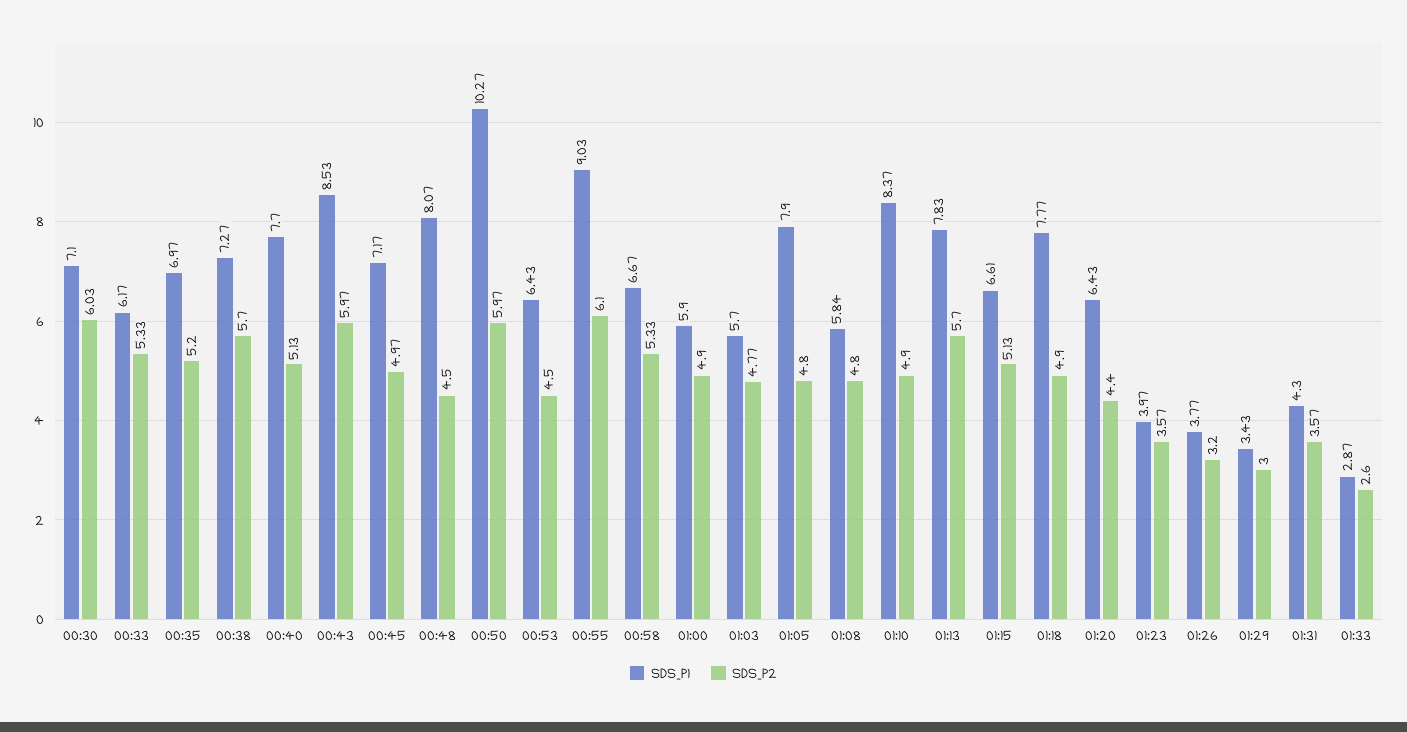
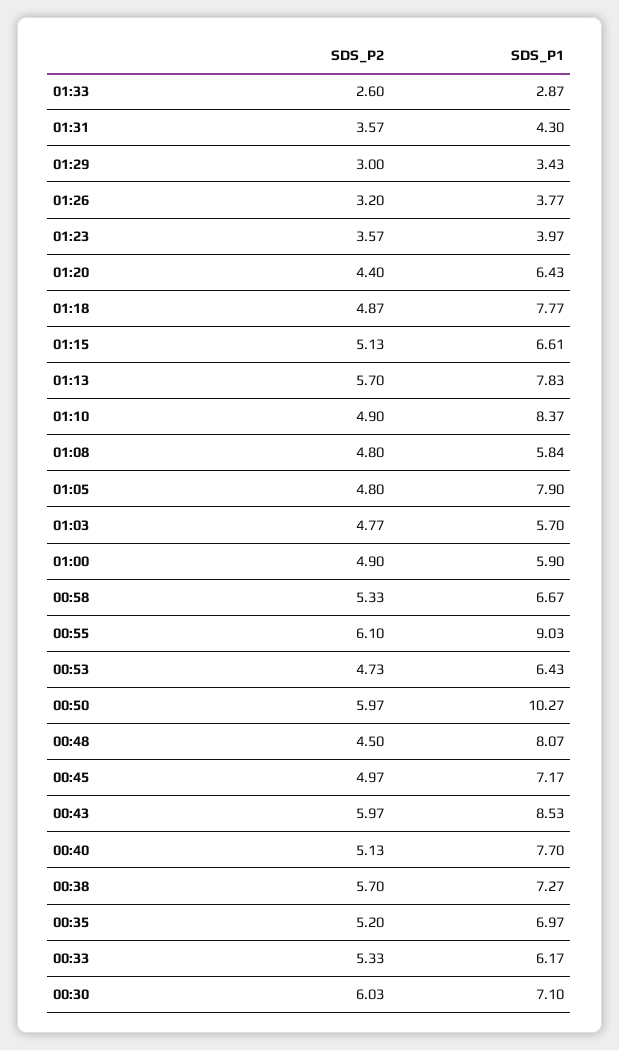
  {
    "SDS_P1": {
      "00:30": 7.1,
      "00:33": 6.17,
      "00:35": 6.97,
      "00:38": 7.27,
      "00:40": 7.7,
      "00:43": 8.53,
      "00:45": 7.17,
      "00:48": 8.07,
      "00:50": 10.27,
      "00:53": 6.43,
      "00:55": 9.03,
      "00:58": 6.67,
      "01:00": 5.9,
      "01:03": 5.7,
      "01:05": 7.9,
      "01:08": 5.84,
      "01:10": 8.37,
      "01:13": 7.83,
      "01:15": 6.61,
      "01:18": 7.77,
      "01:20": 6.43,
      "01:23": 3.97,
      "01:26": 3.77,
      "01:29": 3.43,
      "01:31": 4.3,
      "01:33": 2.87
    },
    "SDS_P2": {
      "00:30": 6.03,
      "00:33": 5.33,
      "00:35": 5.2,
      "00:38": 5.7,
      "00:40": 5.13,
      "00:43": 5.97,
      "00:45": 4.97,
      "00:48": 4.5,
      "00:50": 5.97,
-     "00:53": 4.5,
+     "00:53": 4.73,
      "00:55": 6.1,
      "00:58": 5.33,
      "01:00": 4.9,
      "01:03": 4.77,
      "01:05": 4.8,
      "01:08": 4.8,
      "01:10": 4.9,
      "01:13": 5.7,
      "01:15": 5.13,
-     "01:18": 4.9,
+     "01:18": 4.87,
      "01:20": 4.4,
      "01:23": 3.57,
      "01:26": 3.2,
      "01:29": 3,
      "01:31": 3.57,
      "01:33": 2.6
    }
  }

